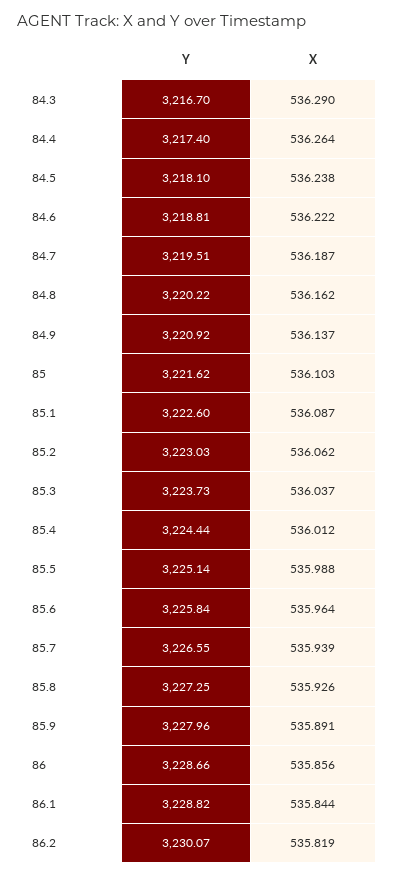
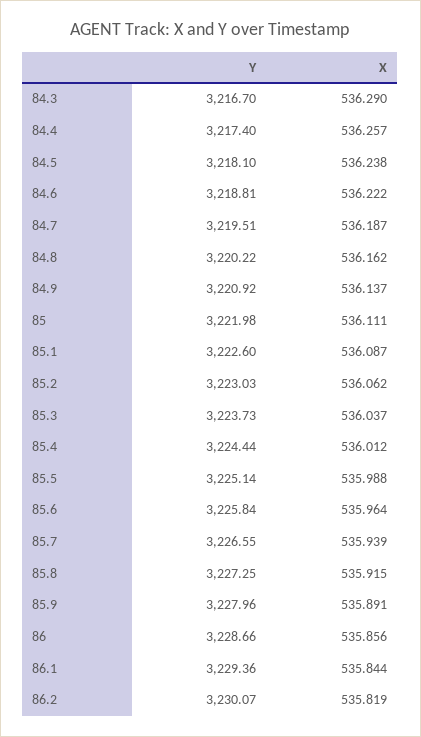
  {
    "Y": {
      "84.3": 3216.7,
      "84.4": 3217.4,
      "84.5": 3218.1,
      "84.6": 3218.81,
      "84.7": 3219.51,
      "84.8": 3220.22,
      "84.9": 3220.92,
-     "85": 3221.62,
+     "85": 3221.98,
      "85.1": 3222.6,
      "85.2": 3223.03,
      "85.3": 3223.73,
      "85.4": 3224.44,
      "85.5": 3225.14,
      "85.6": 3225.84,
      "85.7": 3226.55,
      "85.8": 3227.25,
      "85.9": 3227.96,
      "86": 3228.66,
-     "86.1": 3228.82,
+     "86.1": 3229.36,
      "86.2": 3230.07
    },
    "X": {
      "84.3": 536.29,
-     "84.4": 536.264,
+     "84.4": 536.257,
      "84.5": 536.238,
      "84.6": 536.222,
      "84.7": 536.187,
      "84.8": 536.162,
      "84.9": 536.137,
-     "85": 536.103,
+     "85": 536.111,
      "85.1": 536.087,
      "85.2": 536.062,
      "85.3": 536.037,
      "85.4": 536.012,
      "85.5": 535.988,
      "85.6": 535.964,
      "85.7": 535.939,
-     "85.8": 535.926,
+     "85.8": 535.915,
      "85.9": 535.891,
      "86": 535.856,
      "86.1": 535.844,
      "86.2": 535.819
    }
  }

